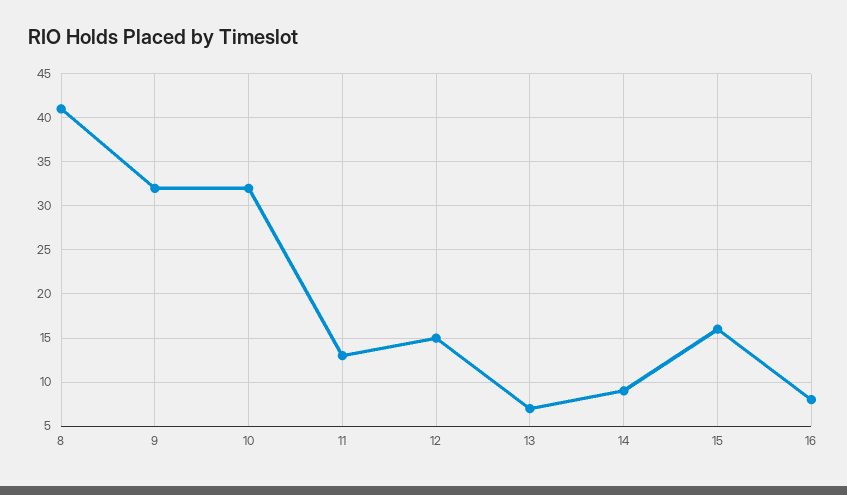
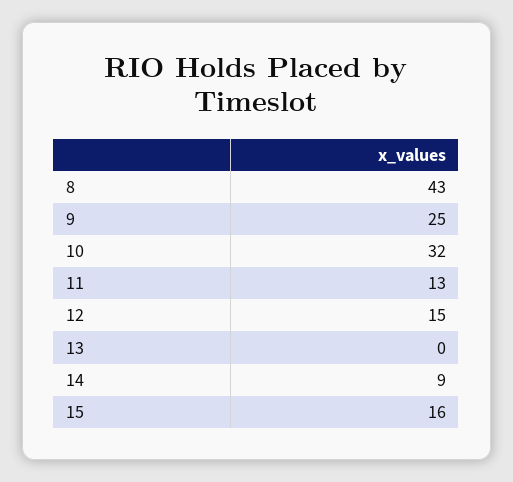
  {
-   "8": 41,
+   "8": 43,
-   "9": 32,
+   "9": 25,
    "10": 32,
    "11": 13,
    "12": 15,
-   "13": 7,
+   "13": 0,
    "14": 9,
-   "15": 16,
+   "15": 16
-   "16": 8
  }

